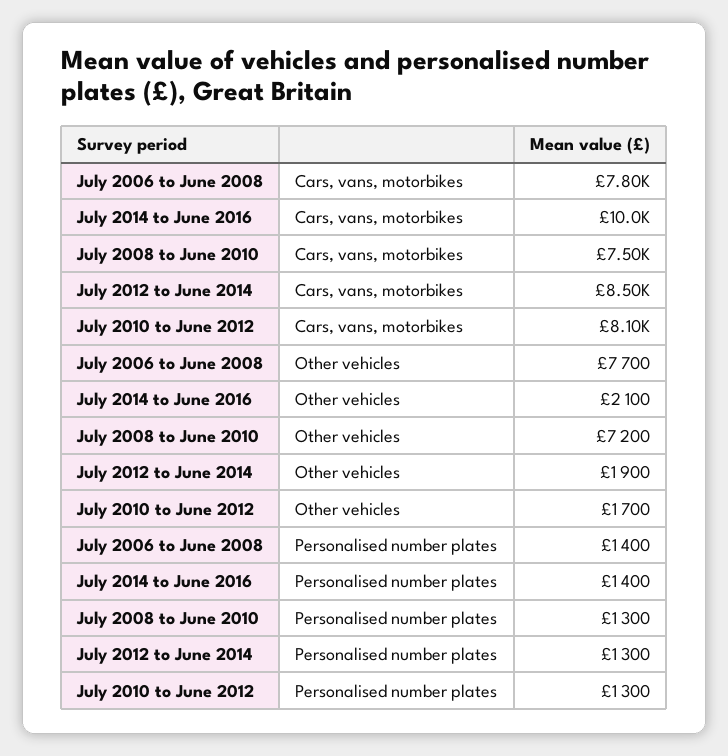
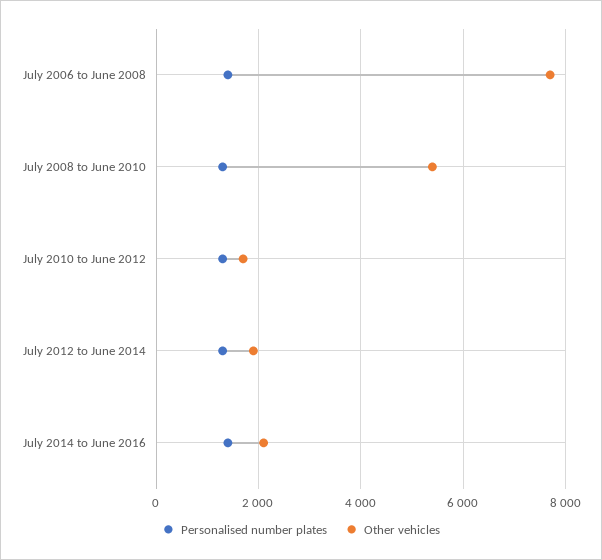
  {
-   "Cars, vans, motorbikes": {
-     "July 2006 to June 2008": 7800,
-     "July 2014 to June 2016": 10000,
-     "July 2008 to June 2010": 7500,
-     "July 2012 to June 2014": 8500,
-     "July 2010 to June 2012": 8100
-   },
    "Other vehicles": {
      "July 2006 to June 2008": 7700,
      "July 2014 to June 2016": 2100,
-     "July 2008 to June 2010": 7200,
+     "July 2008 to June 2010": 5400,
      "July 2012 to June 2014": 1900,
      "July 2010 to June 2012": 1700
    },
    "Personalised number plates": {
      "July 2006 to June 2008": 1400,
      "July 2014 to June 2016": 1400,
      "July 2008 to June 2010": 1300,
      "July 2012 to June 2014": 1300,
      "July 2010 to June 2012": 1300
    }
  }

